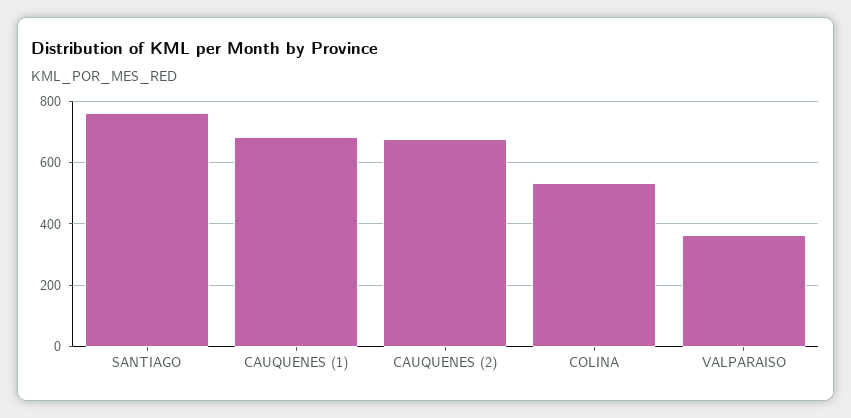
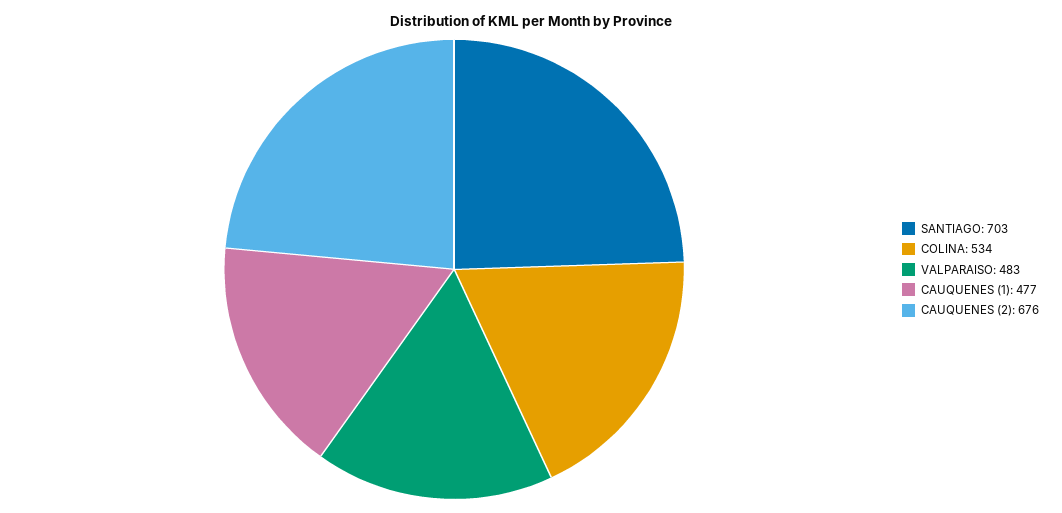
  {
-   "SANTIAGO": 760,
+   "SANTIAGO": 703,
-   "CAUQUENES (1)": 680,
+   "CAUQUENES (1)": 477,
    "CAUQUENES (2)": 676,
    "COLINA": 534,
-   "VALPARAISO": 360
+   "VALPARAISO": 483
  }

